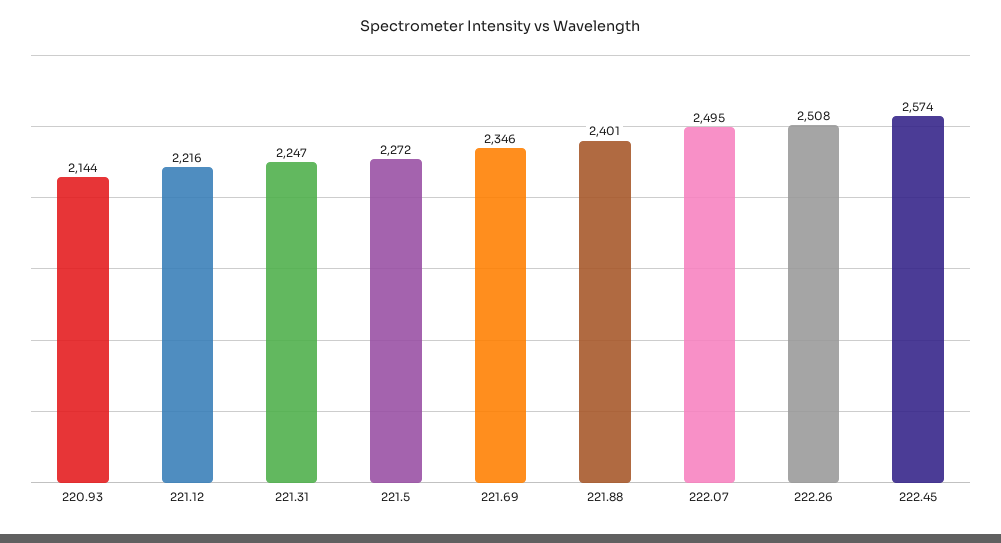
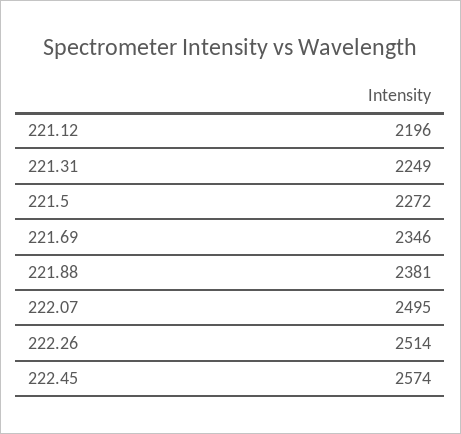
  {
-   "220.93": 2144,
-   "221.12": 2216,
+   "221.12": 2196,
-   "221.31": 2247,
+   "221.31": 2249,
    "221.5": 2272,
    "221.69": 2346,
-   "221.88": 2401,
+   "221.88": 2381,
    "222.07": 2495,
-   "222.26": 2508,
+   "222.26": 2514,
    "222.45": 2574
  }

